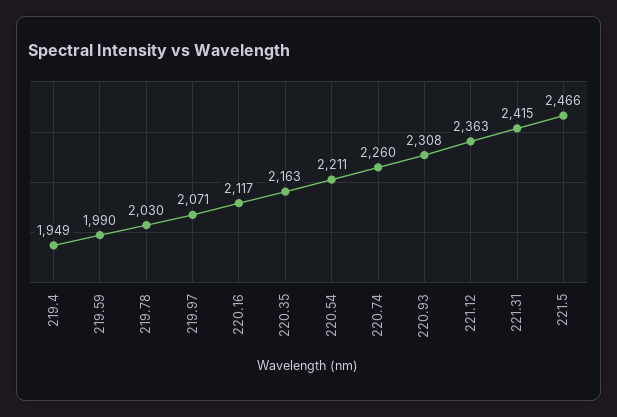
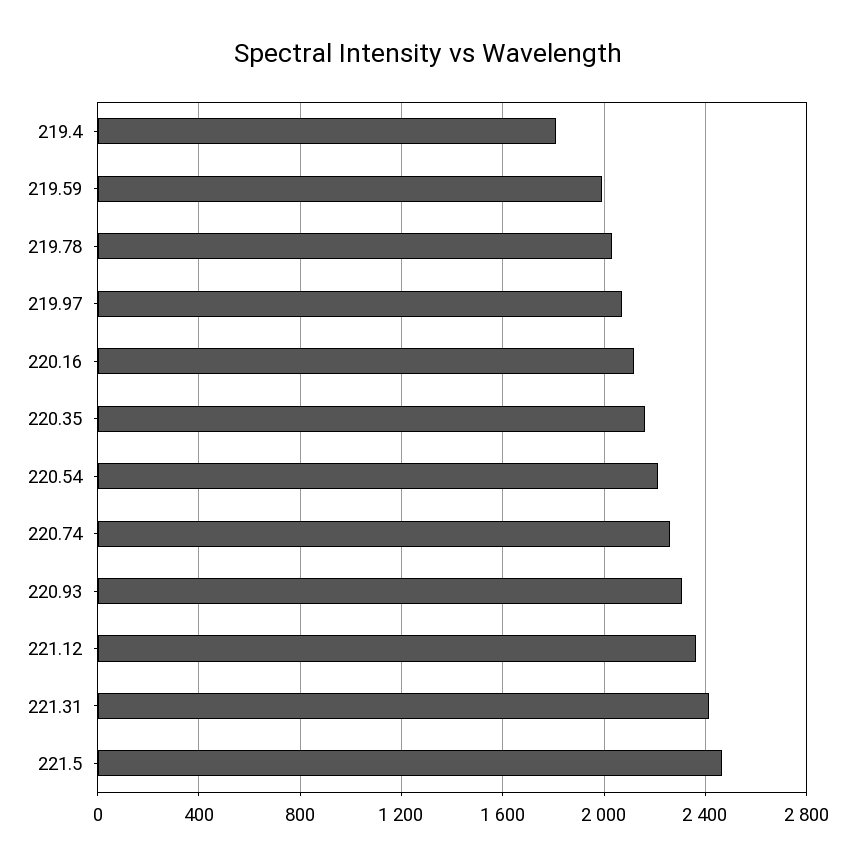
  {
-   "219.4": 1949,
+   "219.4": 1800,
    "219.59": 1990,
    "219.78": 2030,
    "219.97": 2071,
    "220.16": 2117,
    "220.35": 2163,
    "220.54": 2211,
    "220.74": 2260,
    "220.93": 2308,
    "221.12": 2363,
    "221.31": 2415,
    "221.5": 2466
  }

